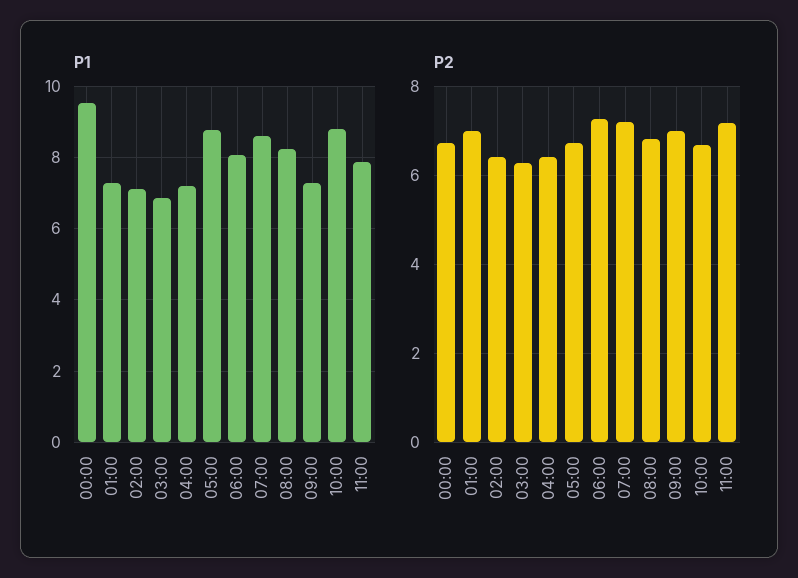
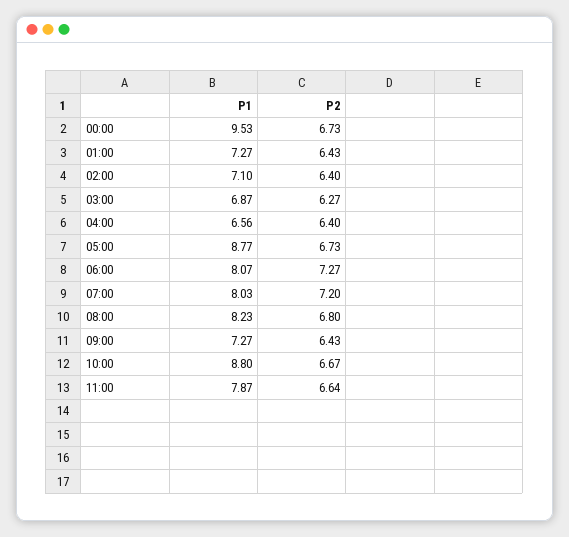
  {
    "P1": {
      "00:00": 9.53,
      "01:00": 7.27,
      "02:00": 7.1,
      "03:00": 6.87,
-     "04:00": 7.2,
+     "04:00": 6.56,
      "05:00": 8.77,
      "06:00": 8.07,
-     "07:00": 8.6,
+     "07:00": 8.03,
      "08:00": 8.23,
      "09:00": 7.27,
      "10:00": 8.8,
      "11:00": 7.87
    },
    "P2": {
      "00:00": 6.73,
-     "01:00": 7,
+     "01:00": 6.43,
      "02:00": 6.4,
      "03:00": 6.27,
      "04:00": 6.4,
      "05:00": 6.73,
      "06:00": 7.27,
      "07:00": 7.2,
      "08:00": 6.8,
-     "09:00": 7,
+     "09:00": 6.43,
      "10:00": 6.67,
-     "11:00": 7.2
+     "11:00": 6.64
    }
  }

